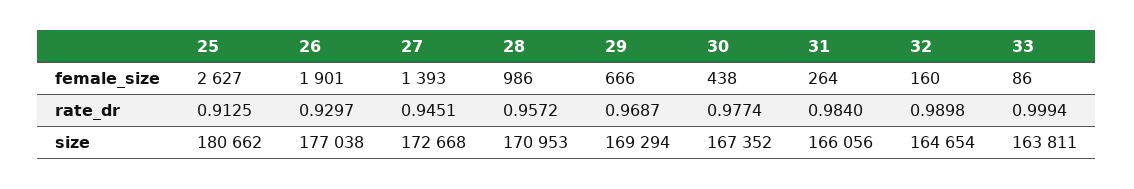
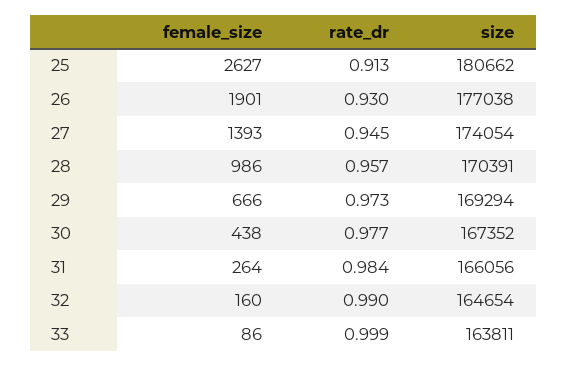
  {
    "25": {
      "female_size": 2627,
      "rate_dr": 0.9125,
      "size": 180662
    },
    "26": {
      "female_size": 1901,
      "rate_dr": 0.9297,
      "size": 177038
    },
    "27": {
      "female_size": 1393,
      "rate_dr": 0.9451,
-     "size": 172668
+     "size": 174054
    },
    "28": {
      "female_size": 986,
      "rate_dr": 0.9572,
-     "size": 170953
+     "size": 170391
    },
    "29": {
      "female_size": 666,
-     "rate_dr": 0.9687,
+     "rate_dr": 0.973,
      "size": 169294
    },
    "30": {
      "female_size": 438,
      "rate_dr": 0.9774,
      "size": 167352
    },
    "31": {
      "female_size": 264,
      "rate_dr": 0.984,
      "size": 166056
    },
    "32": {
      "female_size": 160,
      "rate_dr": 0.9898,
      "size": 164654
    },
    "33": {
      "female_size": 86,
      "rate_dr": 0.9994,
      "size": 163811
    }
  }

